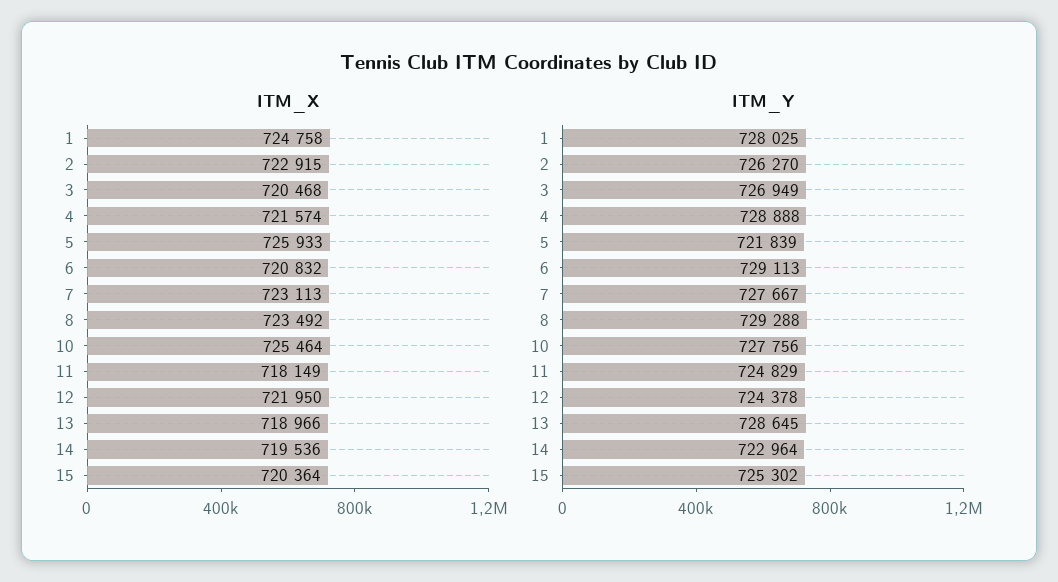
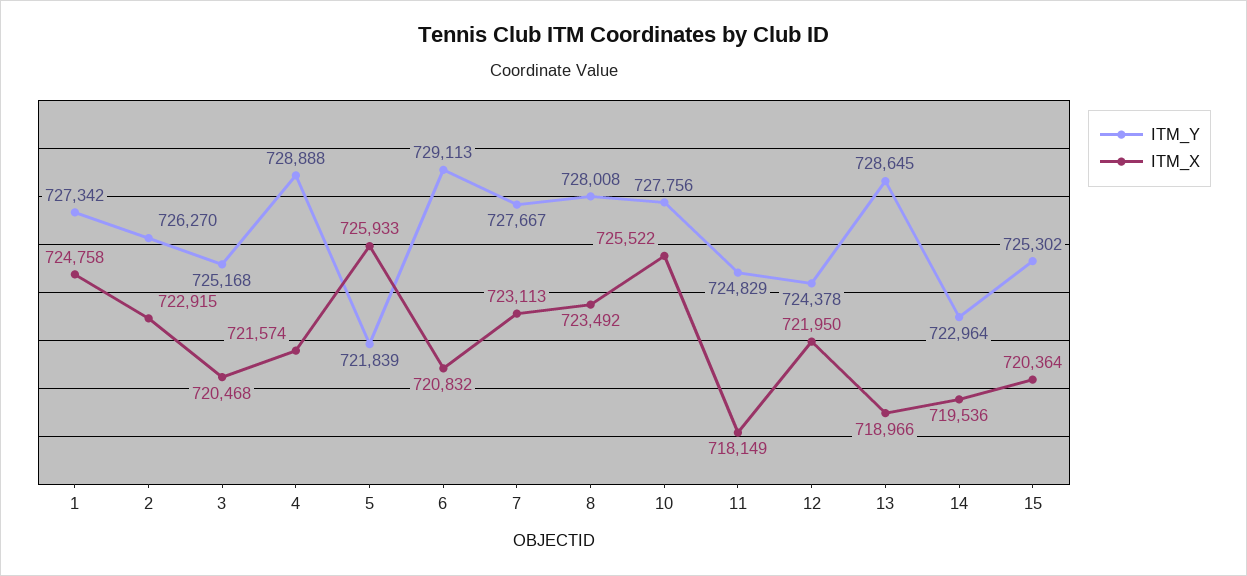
  {
    "ITM_X": {
      "1": 724758,
      "2": 722915,
      "3": 720468,
      "4": 721574,
      "5": 725933,
      "6": 720832,
      "7": 723113,
      "8": 723492,
-     "10": 725464,
+     "10": 725522,
      "11": 718149,
      "12": 721950,
      "13": 718966,
      "14": 719536,
      "15": 720364
    },
    "ITM_Y": {
-     "1": 728025,
+     "1": 727342,
      "2": 726270,
-     "3": 726949,
+     "3": 725168,
      "4": 728888,
      "5": 721839,
      "6": 729113,
      "7": 727667,
-     "8": 729288,
+     "8": 728008,
      "10": 727756,
      "11": 724829,
      "12": 724378,
      "13": 728645,
      "14": 722964,
      "15": 725302
    }
  }

